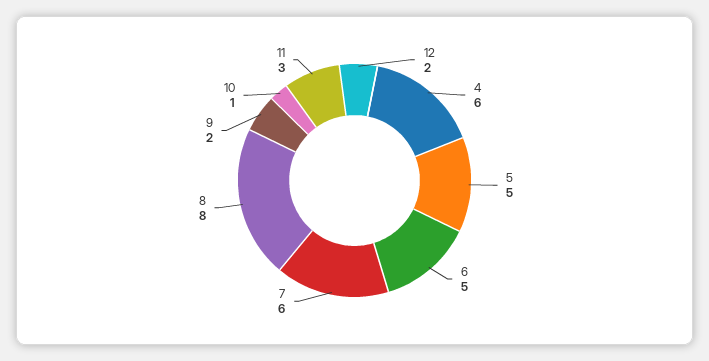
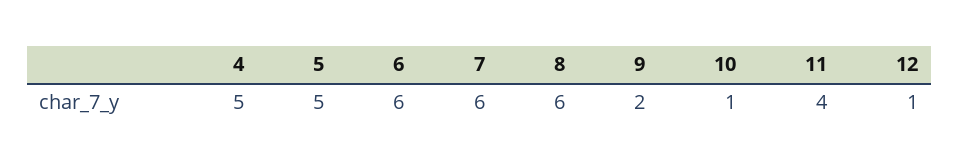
  {
-   "12": 2,
+   "12": 1,
-   "4": 6,
+   "4": 5,
    "5": 5,
-   "6": 5,
+   "6": 6,
    "7": 6,
-   "8": 8,
+   "8": 6,
    "9": 2,
    "10": 1,
-   "11": 3
+   "11": 4
  }

